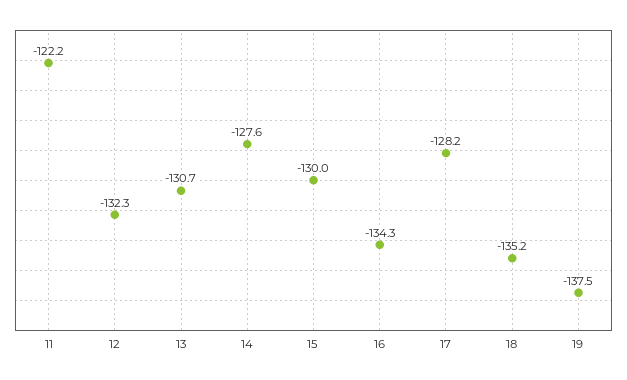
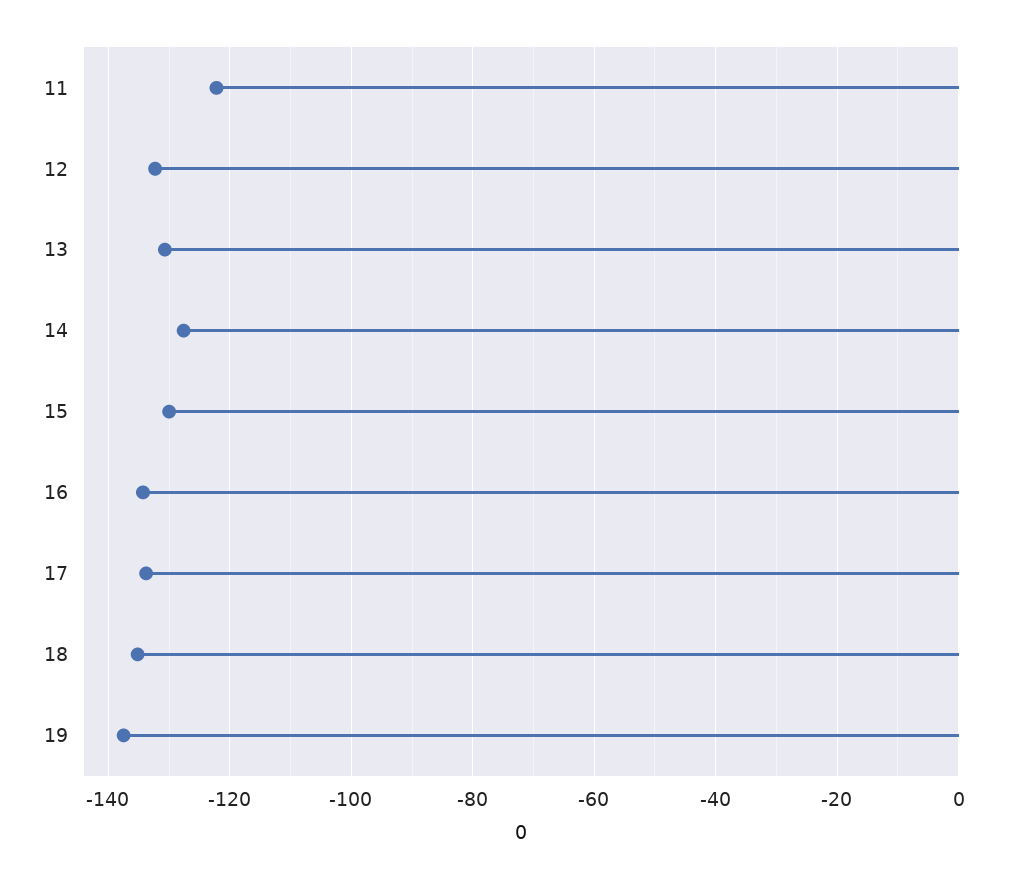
  {
    "11": -122.2,
    "12": -132.3,
    "13": -130.7,
    "14": -127.6,
    "15": -130,
    "16": -134.3,
-   "17": -128.2,
+   "17": -134,
    "18": -135.2,
    "19": -137.5
  }

